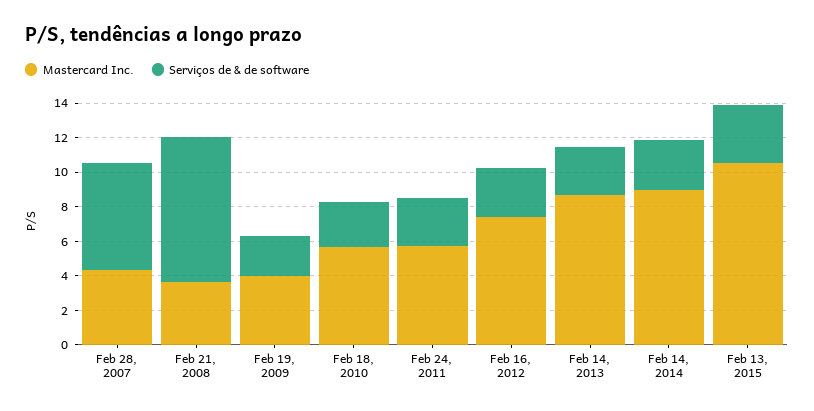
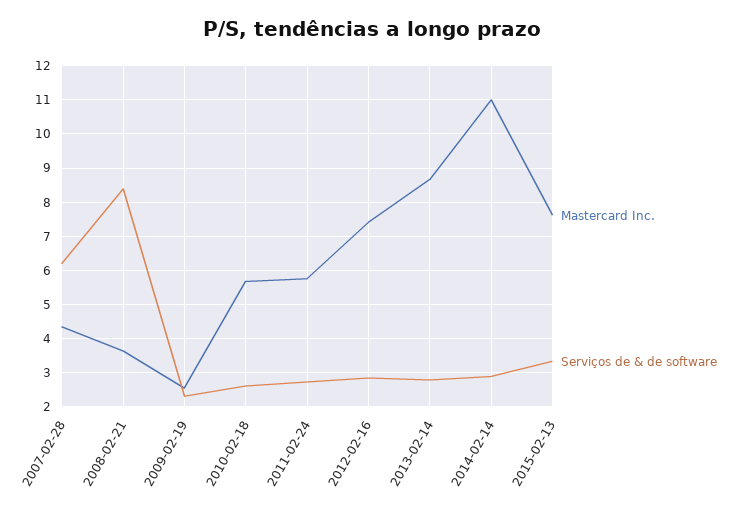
  {
    "Mastercard Inc.": {
      "Feb 28, 2007": 4.4,
      "Feb 21, 2008": 3.6,
-     "Feb 19, 2009": 4,
+     "Feb 19, 2009": 2.6,
      "Feb 18, 2010": 5.6,
      "Feb 24, 2011": 5.8,
      "Feb 16, 2012": 7.4,
      "Feb 14, 2013": 8.6,
-     "Feb 14, 2014": 9,
+     "Feb 14, 2014": 11,
-     "Feb 13, 2015": 10.5
+     "Feb 13, 2015": 7.6
    },
    "Serviços de & de software": {
      "Feb 28, 2007": 6.2,
      "Feb 21, 2008": 8.4,
      "Feb 19, 2009": 2.4,
      "Feb 18, 2010": 2.6,
      "Feb 24, 2011": 2.8,
      "Feb 16, 2012": 2.8,
      "Feb 14, 2013": 2.8,
      "Feb 14, 2014": 2.8,
      "Feb 13, 2015": 3.4
    }
  }

